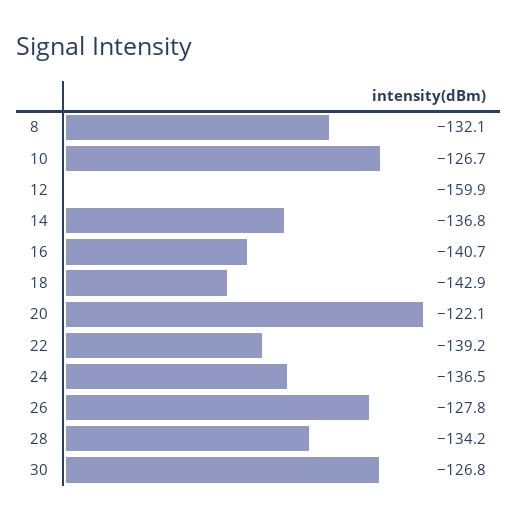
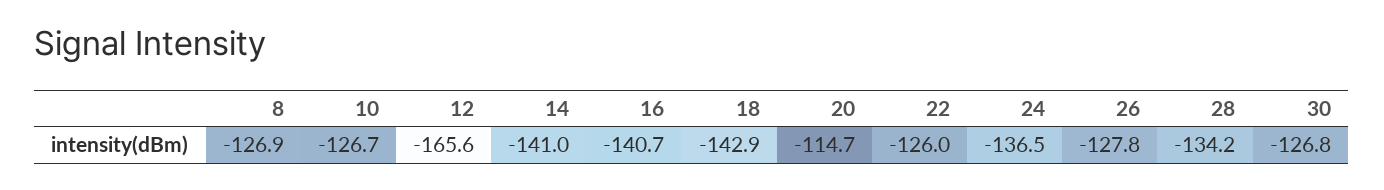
  {
-   "8": -132.1,
+   "8": -126.9,
    "10": -126.7,
-   "12": -159.9,
+   "12": -165.6,
-   "14": -136.8,
+   "14": -141,
    "16": -140.7,
    "18": -142.9,
-   "20": -122.1,
+   "20": -114.7,
-   "22": -139.2,
+   "22": -126,
    "24": -136.5,
    "26": -127.8,
    "28": -134.2,
    "30": -126.8
  }

